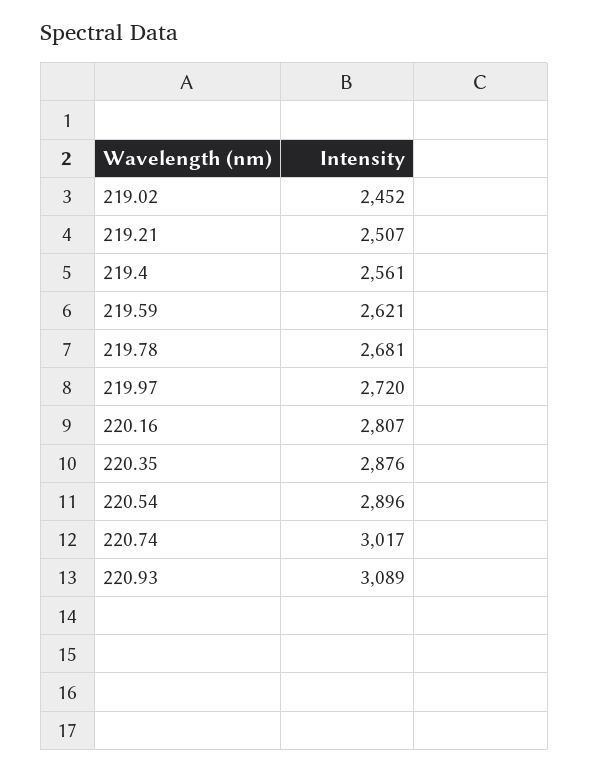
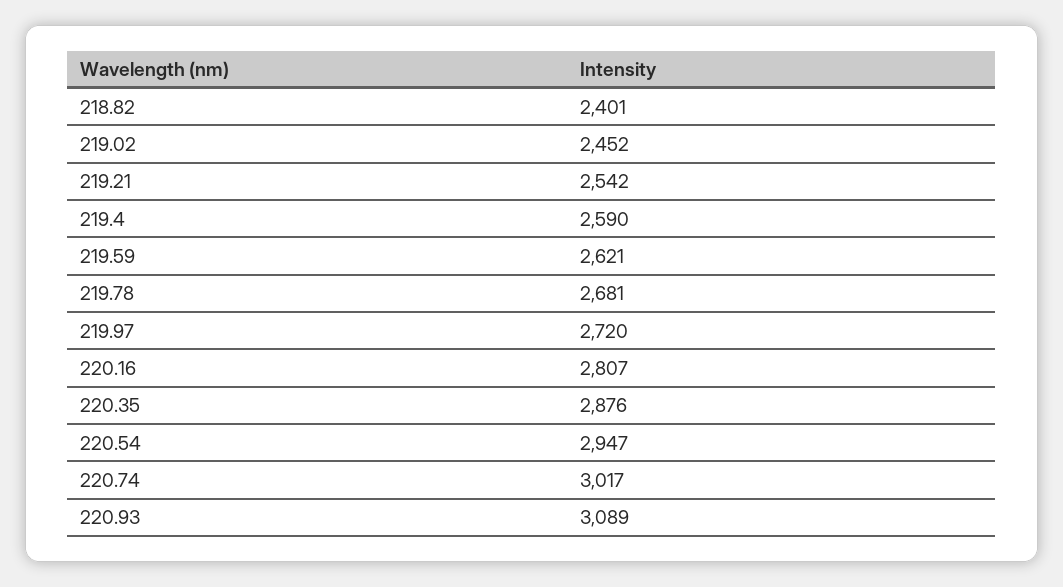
  {
    "219.02": 2452,
-   "219.21": 2507,
+   "219.21": 2542,
-   "219.4": 2561,
+   "219.4": 2590,
    "219.59": 2621,
    "219.78": 2681,
    "219.97": 2720,
    "220.16": 2807,
    "220.35": 2876,
-   "220.54": 2896,
+   "220.54": 2947,
    "220.74": 3017,
-   "220.93": 3089
+   "220.93": 3089,
+   "218.82": 2401
  }

